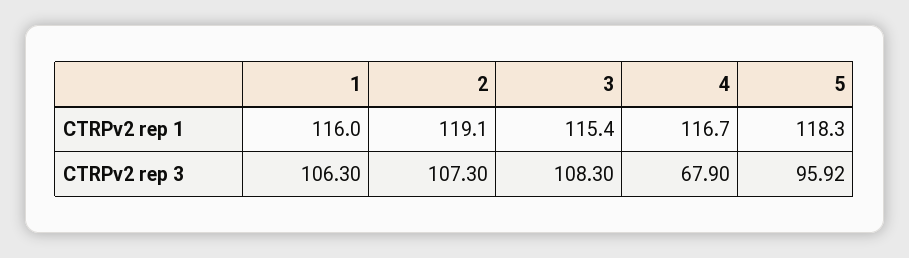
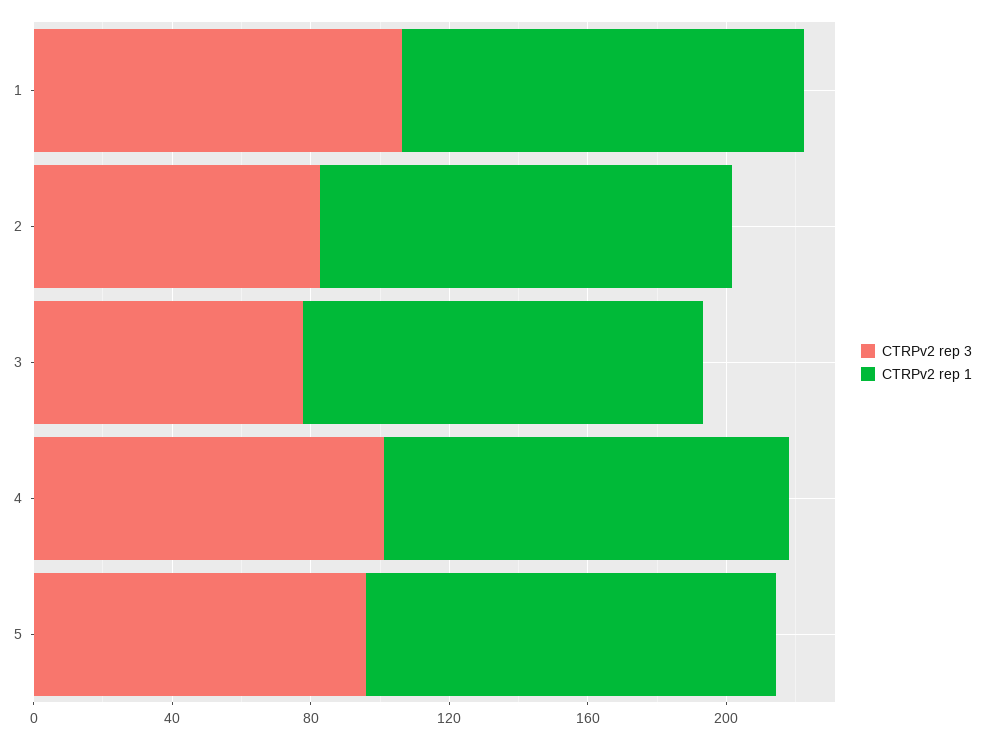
  {
    "CTRPv2 rep 1": {
      "1": 116,
      "2": 119.1,
      "3": 115.4,
      "4": 116.7,
      "5": 118.3
    },
    "CTRPv2 rep 3": {
      "1": 106.3,
-     "2": 107.3,
+     "2": 80,
-     "3": 108.3,
+     "3": 80,
-     "4": 67.9,
+     "4": 100,
      "5": 95.92
    }
  }

